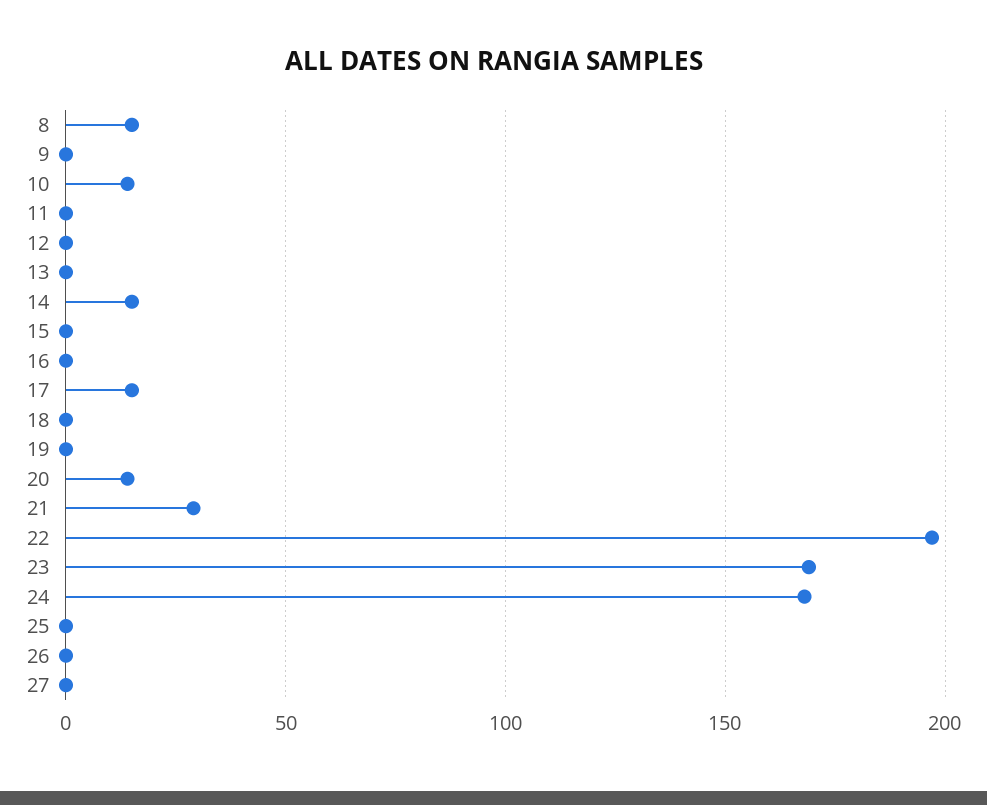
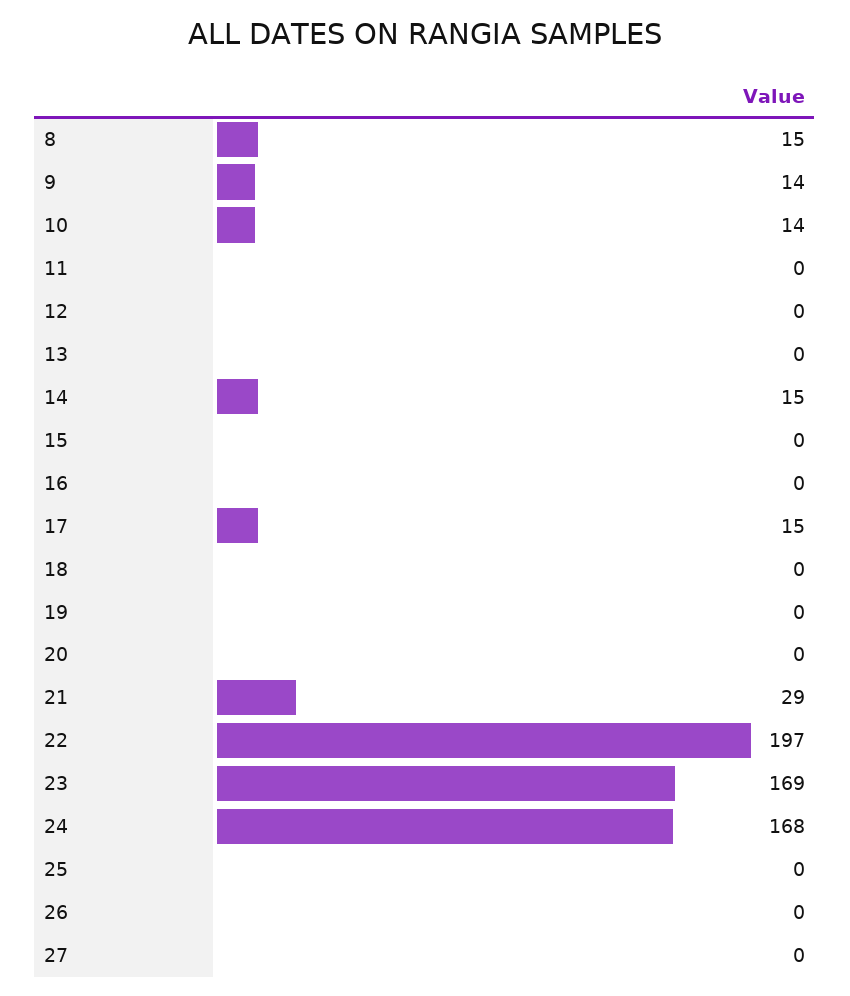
  {
    "8": 15,
-   "9": 0,
+   "9": 14,
    "10": 14,
    "11": 0,
    "12": 0,
    "13": 0,
    "14": 15,
    "15": 0,
    "16": 0,
    "17": 15,
    "18": 0,
    "19": 0,
-   "20": 15,
+   "20": 0,
    "21": 29,
    "22": 197,
    "23": 169,
    "24": 168,
    "25": 0,
    "26": 0,
    "27": 0
  }

